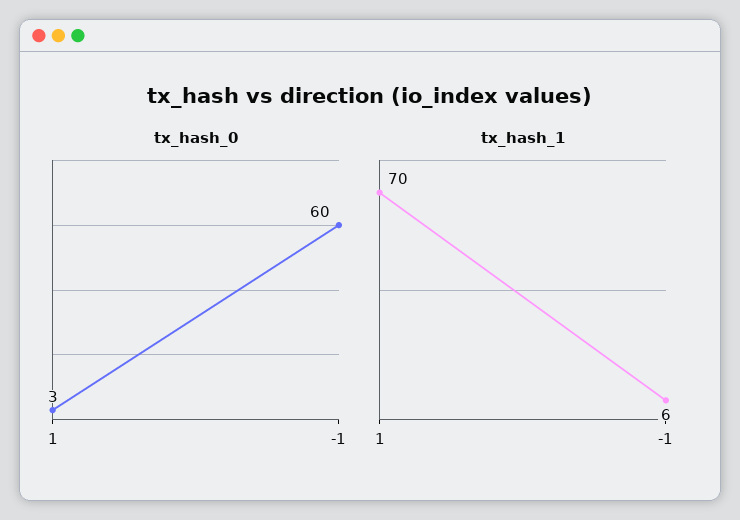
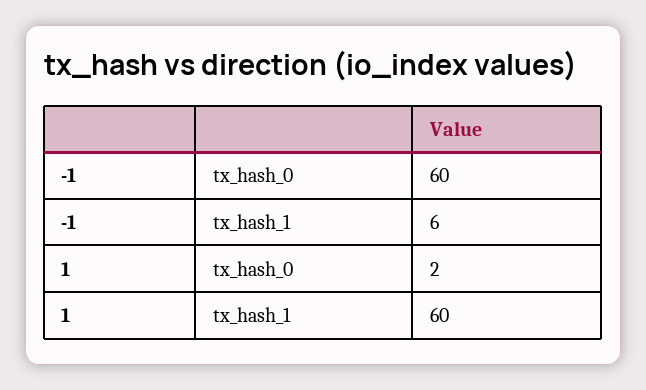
  {
    "tx_hash_0": {
-     "1": 3,
+     "1": 2,
      "-1": 60
    },
    "tx_hash_1": {
-     "1": 70,
+     "1": 60,
      "-1": 6
    }
  }

